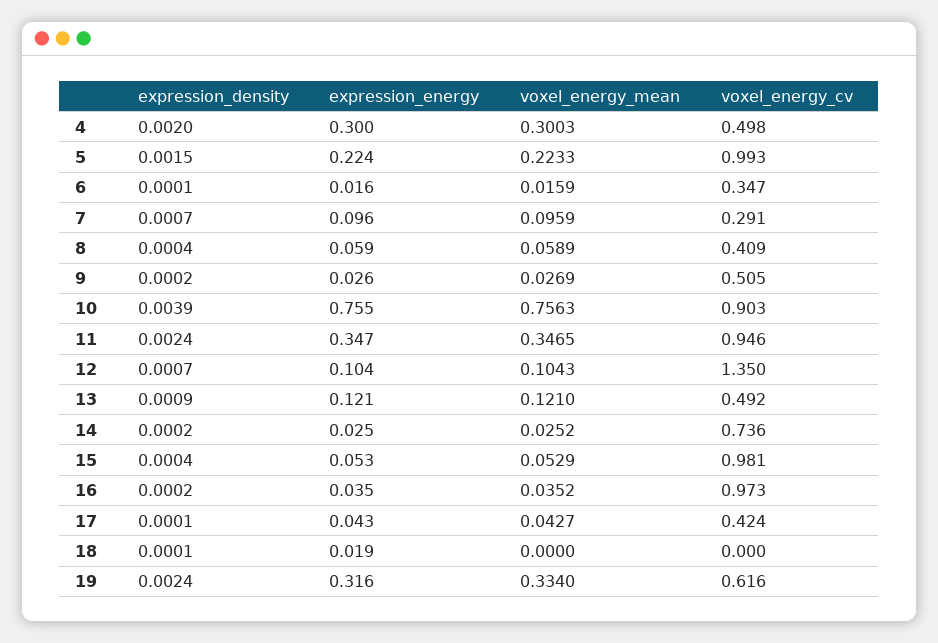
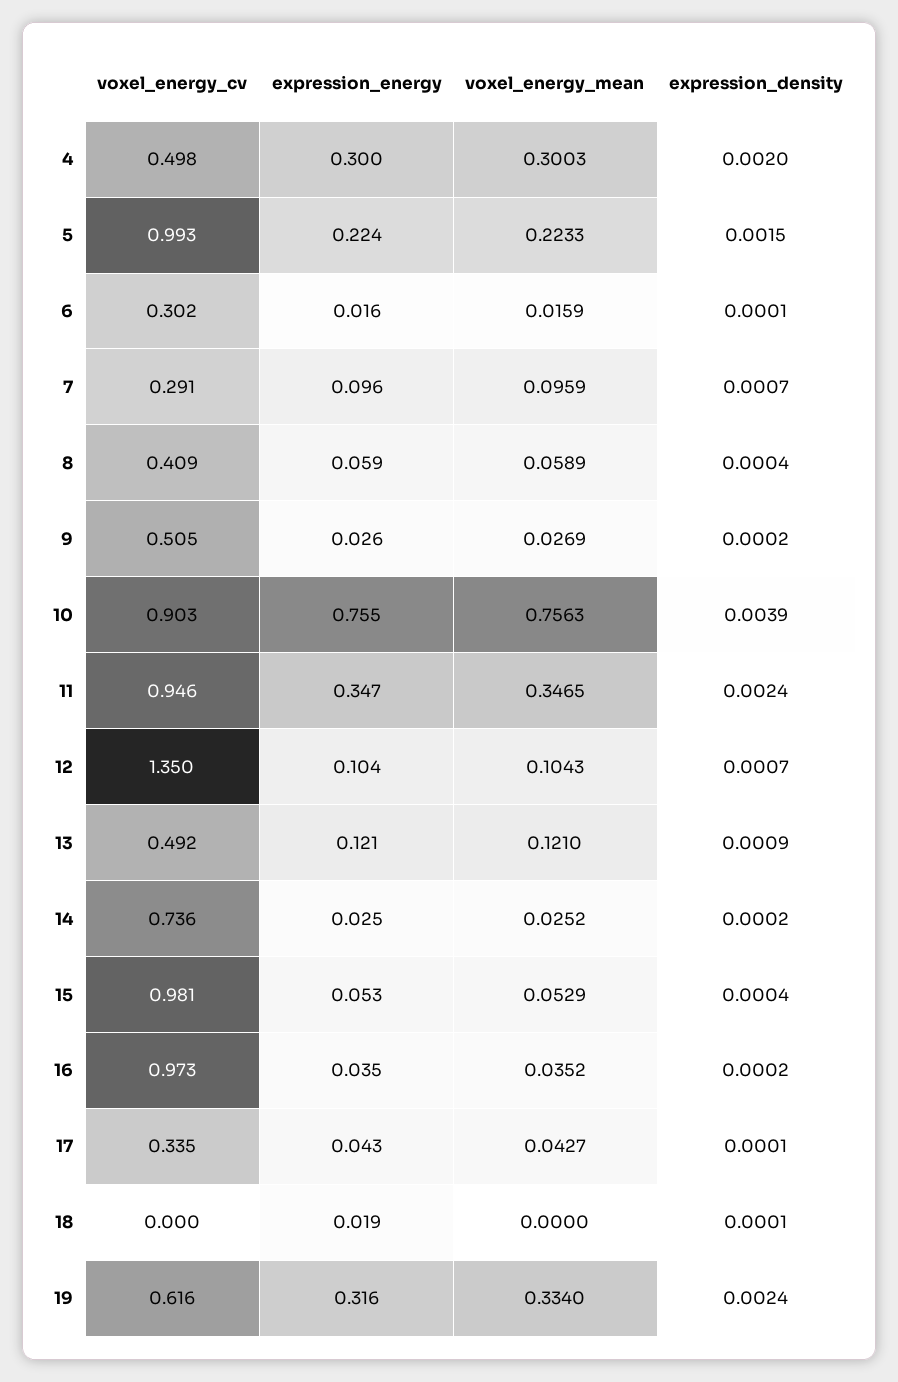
  {
    "expression_density": {
      "4": 0.002,
      "5": 0.0015,
      "6": 0.0001,
      "7": 0.0007,
      "8": 0.0004,
      "9": 0.0002,
      "10": 0.0039,
      "11": 0.0024,
      "12": 0.0007,
      "13": 0.0009,
      "14": 0.0002,
      "15": 0.0004,
      "16": 0.0002,
      "17": 0.0001,
      "18": 0.0001,
      "19": 0.0024
    },
    "expression_energy": {
      "4": 0.3,
      "5": 0.224,
      "6": 0.016,
      "7": 0.096,
      "8": 0.059,
      "9": 0.026,
      "10": 0.755,
      "11": 0.347,
      "12": 0.104,
      "13": 0.121,
      "14": 0.025,
      "15": 0.053,
      "16": 0.035,
      "17": 0.043,
      "18": 0.019,
      "19": 0.316
    },
    "voxel_energy_mean": {
      "4": 0.3003,
      "5": 0.2233,
      "6": 0.0159,
      "7": 0.0959,
      "8": 0.0589,
      "9": 0.0269,
      "10": 0.7563,
      "11": 0.3465,
      "12": 0.1043,
      "13": 0.121,
      "14": 0.0252,
      "15": 0.0529,
      "16": 0.0352,
      "17": 0.0427,
      "18": 0,
      "19": 0.334
    },
    "voxel_energy_cv": {
      "4": 0.498,
      "5": 0.993,
-     "6": 0.347,
+     "6": 0.302,
      "7": 0.291,
      "8": 0.409,
      "9": 0.505,
      "10": 0.903,
      "11": 0.946,
      "12": 1.35,
      "13": 0.492,
      "14": 0.736,
      "15": 0.981,
      "16": 0.973,
-     "17": 0.424,
+     "17": 0.335,
      "18": 0,
      "19": 0.616
    }
  }

